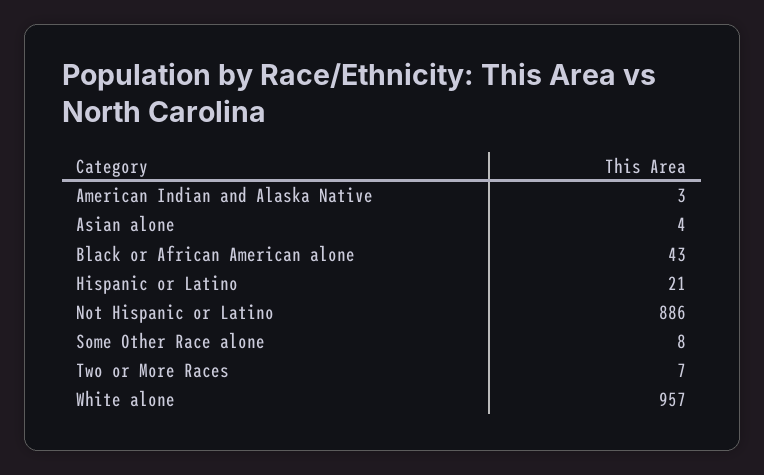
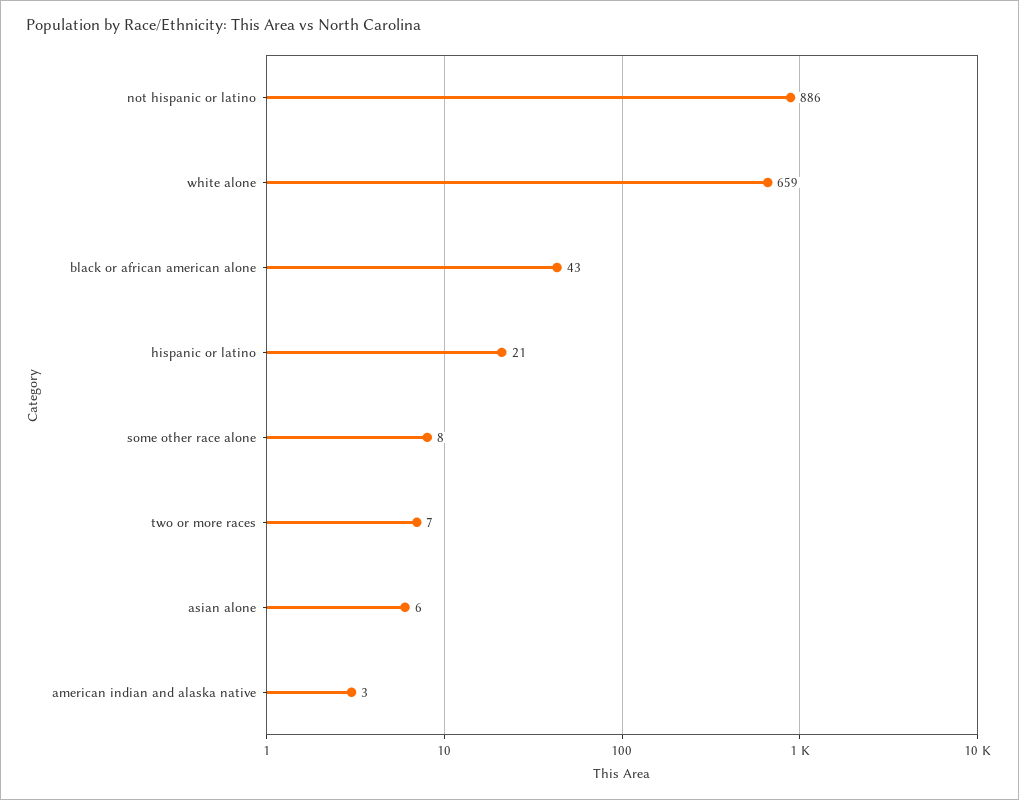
  {
    "American Indian and Alaska Native": 3,
-   "Asian alone": 4,
+   "Asian alone": 6,
    "Black or African American alone": 43,
    "Hispanic or Latino": 21,
    "Not Hispanic or Latino": 886,
    "Some Other Race alone": 8,
    "Two or More Races": 7,
-   "White alone": 957
+   "White alone": 659
  }

